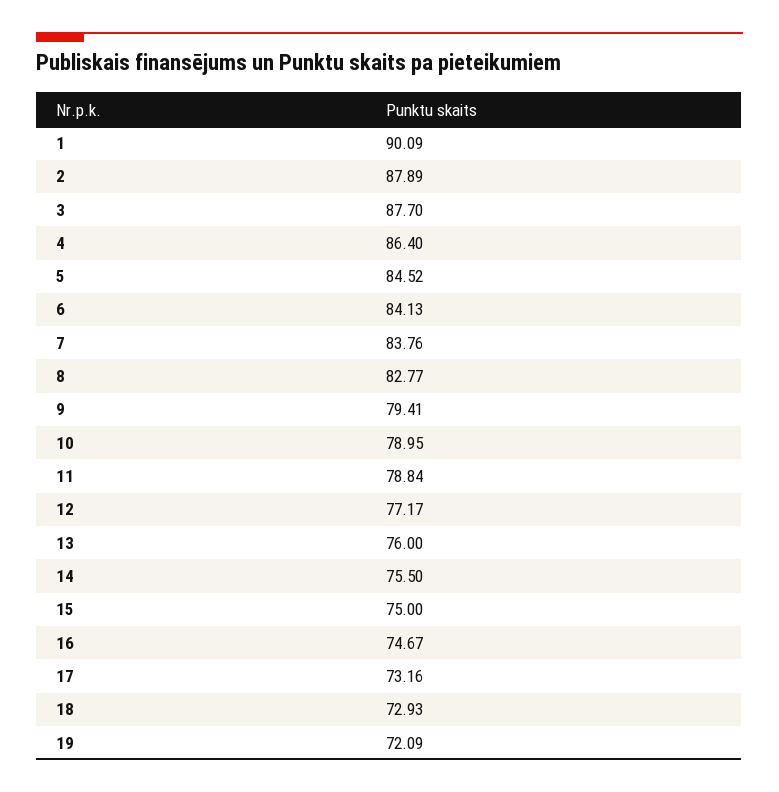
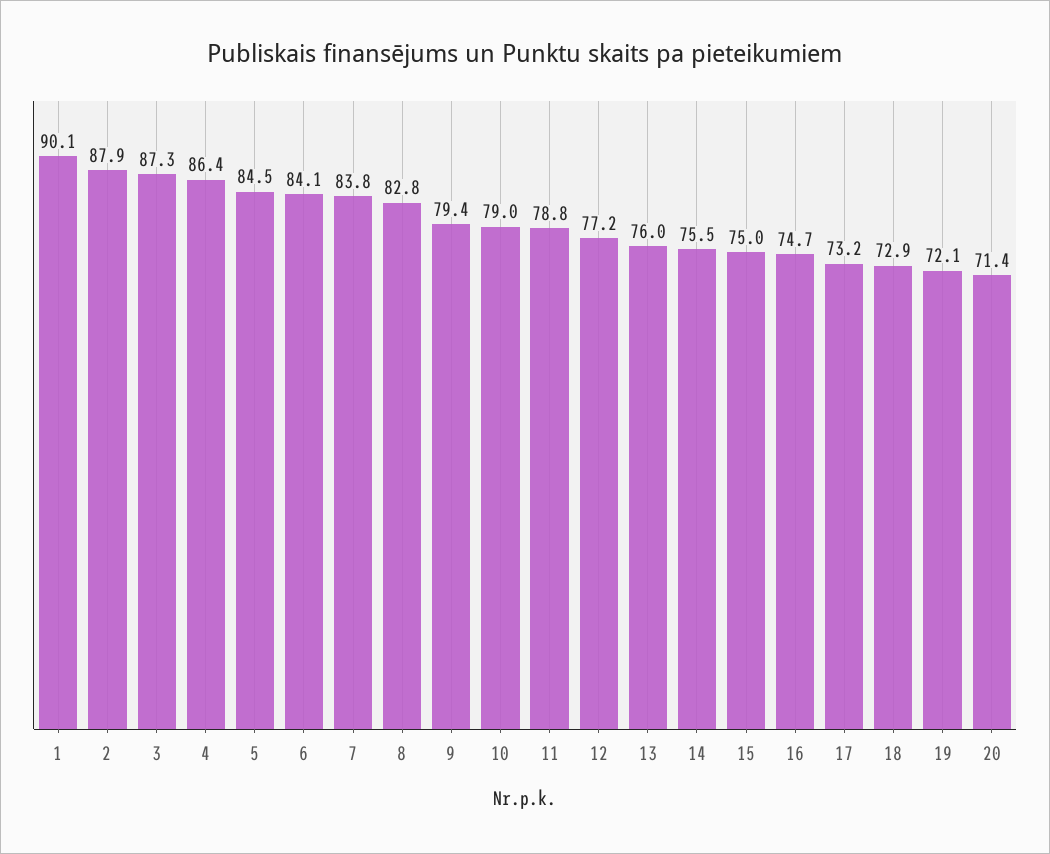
  {
    "1": 90.09,
    "2": 87.89,
-   "3": 87.7,
+   "3": 87.3,
    "4": 86.4,
    "5": 84.52,
    "6": 84.13,
    "7": 83.76,
    "8": 82.77,
    "9": 79.41,
    "10": 78.95,
    "11": 78.84,
    "12": 77.17,
    "13": 76,
    "14": 75.5,
    "15": 75,
    "16": 74.67,
    "17": 73.16,
    "18": 72.93,
-   "19": 72.09
+   "19": 72.09,
+   "20": 71.4
  }

